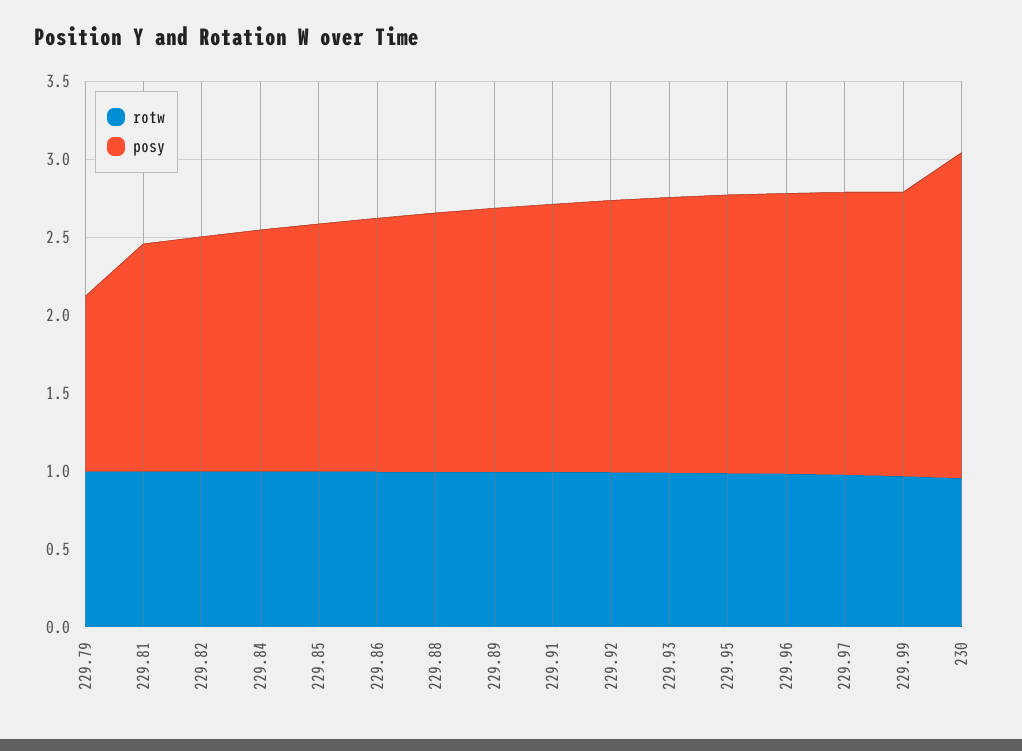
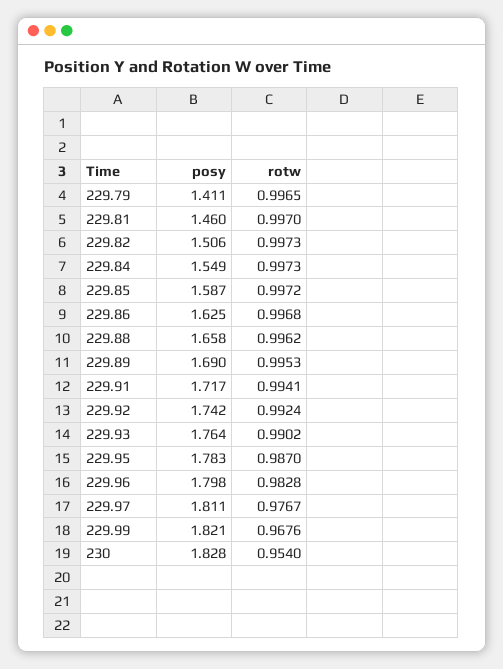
  {
    "rotw": {
      "229.79": 0.9965,
      "229.81": 0.997,
      "229.82": 0.9973,
      "229.84": 0.9973,
      "229.85": 0.9972,
      "229.86": 0.9968,
      "229.88": 0.9962,
      "229.89": 0.9953,
      "229.91": 0.9941,
      "229.92": 0.9924,
      "229.93": 0.9902,
      "229.95": 0.987,
      "229.96": 0.9828,
      "229.97": 0.9767,
      "229.99": 0.9676,
      "230": 0.954
    },
    "posy": {
-     "229.79": 1.1,
+     "229.79": 1.411,
      "229.81": 1.46,
      "229.82": 1.506,
      "229.84": 1.549,
      "229.85": 1.587,
      "229.86": 1.625,
      "229.88": 1.658,
      "229.89": 1.69,
      "229.91": 1.717,
      "229.92": 1.742,
      "229.93": 1.764,
      "229.95": 1.783,
      "229.96": 1.798,
      "229.97": 1.811,
      "229.99": 1.821,
-     "230": 2.1
+     "230": 1.828
    }
  }

